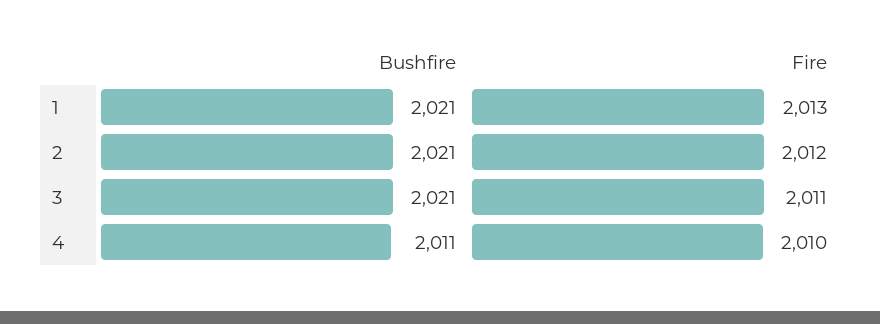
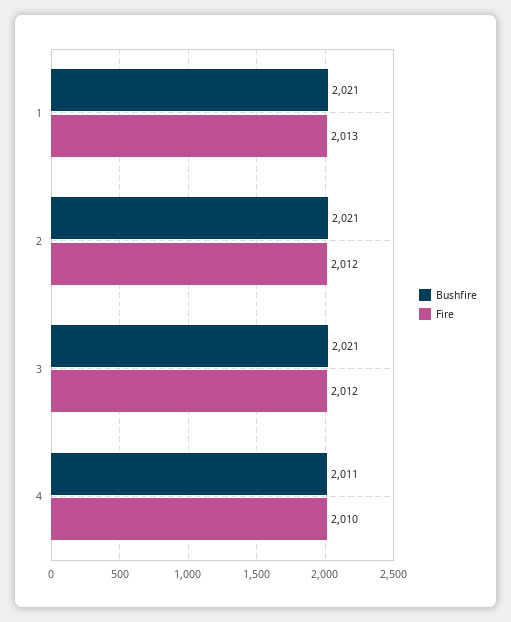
  {
    "Bushfire": {
      "1": 2021,
      "2": 2021,
      "3": 2021,
      "4": 2011
    },
    "Fire": {
      "1": 2013,
      "2": 2012,
-     "3": 2011,
+     "3": 2012,
      "4": 2010
    }
  }

